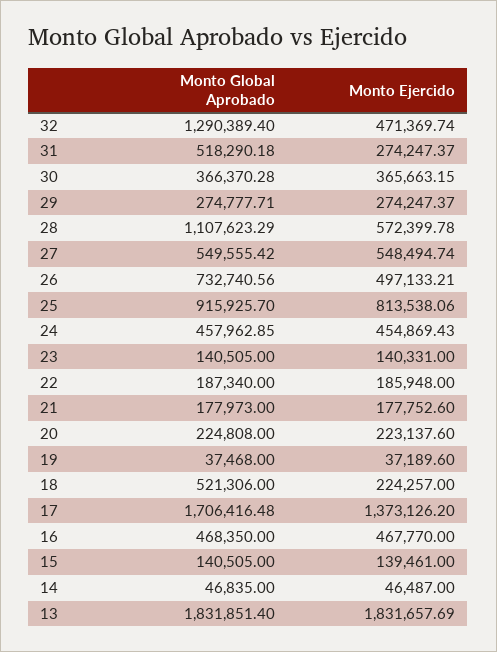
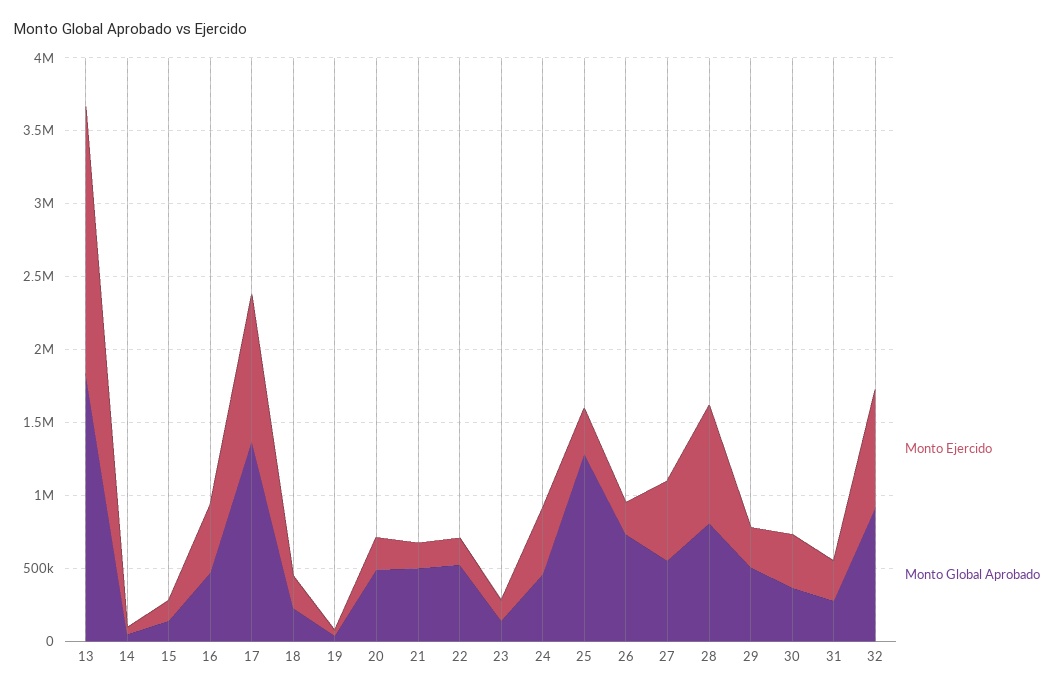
  {
    "Monto Global Aprobado": {
-     "32": 1290389.4,
+     "32": 900000,
-     "31": 518290.18,
+     "31": 300000,
      "30": 366370.28,
-     "29": 274777.71,
+     "29": 500000,
-     "28": 1107623.29,
+     "28": 800000,
      "27": 549555.42,
      "26": 732740.56,
-     "25": 915925.7,
+     "25": 1300000,
      "24": 457962.85,
      "23": 140505,
-     "22": 187340,
+     "22": 500000,
-     "21": 177973,
+     "21": 500000,
-     "20": 224808,
+     "20": 500000,
      "19": 37468,
-     "18": 521306,
+     "18": 200000,
-     "17": 1706416.48,
+     "17": 1400000,
      "16": 468350,
      "15": 140505,
      "14": 46835,
      "13": 1831851.4
    },
    "Monto Ejercido": {
-     "32": 471369.74,
+     "32": 800000,
      "31": 274247.37,
      "30": 365663.15,
      "29": 274247.37,
-     "28": 572399.78,
+     "28": 800000,
      "27": 548494.74,
-     "26": 497133.21,
+     "26": 200000,
-     "25": 813538.06,
+     "25": 300000,
      "24": 454869.43,
      "23": 140331,
      "22": 185948,
      "21": 177752.6,
      "20": 223137.6,
      "19": 37189.6,
      "18": 224257,
-     "17": 1373126.2,
+     "17": 1000000,
      "16": 467770,
      "15": 139461,
      "14": 46487,
      "13": 1831657.69
    }
  }

